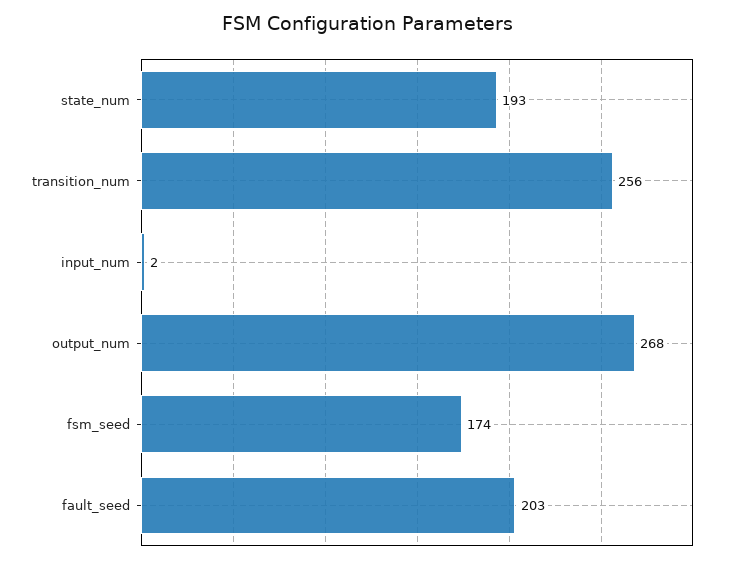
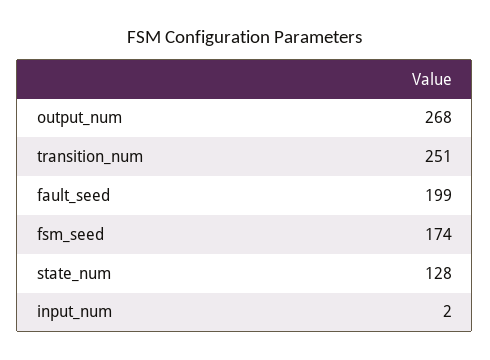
  {
-   "state_num": 193,
+   "state_num": 128,
-   "transition_num": 256,
+   "transition_num": 251,
    "input_num": 2,
    "output_num": 268,
    "fsm_seed": 174,
-   "fault_seed": 203
+   "fault_seed": 199
  }

